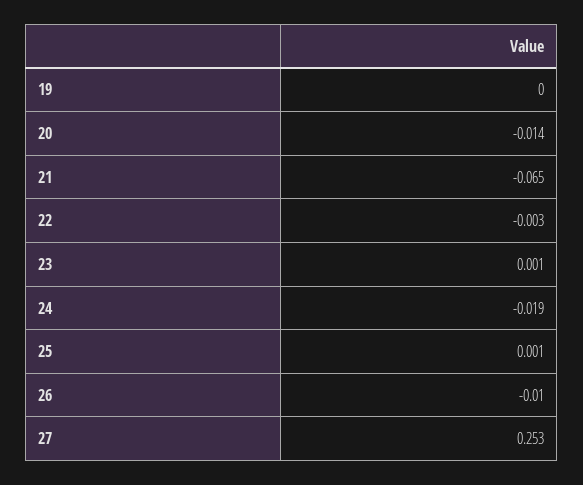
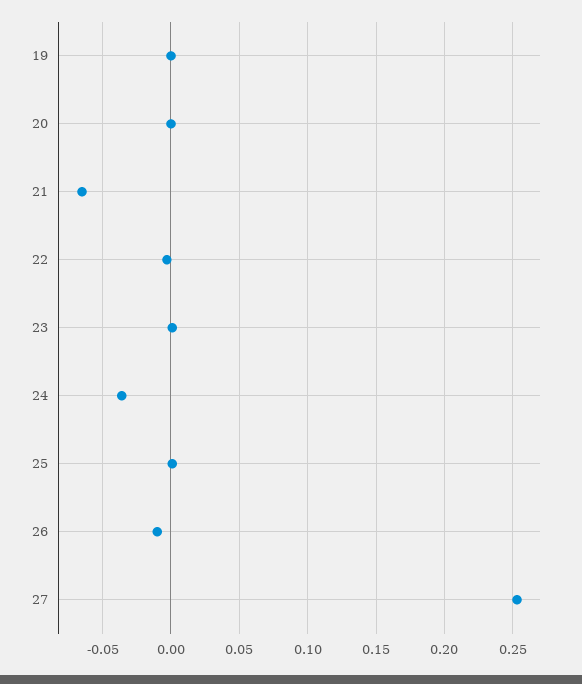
  {
    "19": 0,
-   "20": -0.014,
+   "20": 0,
    "21": -0.065,
    "22": -0.003,
    "23": 0.001,
-   "24": -0.019,
+   "24": -0.035,
    "25": 0.001,
    "26": -0.01,
    "27": 0.253
  }

